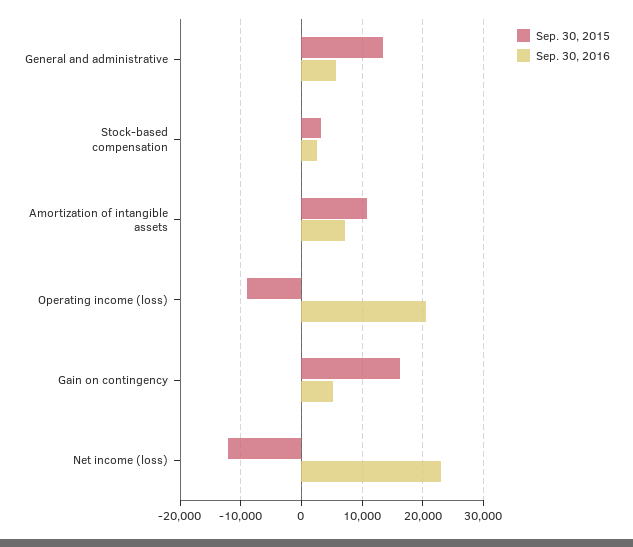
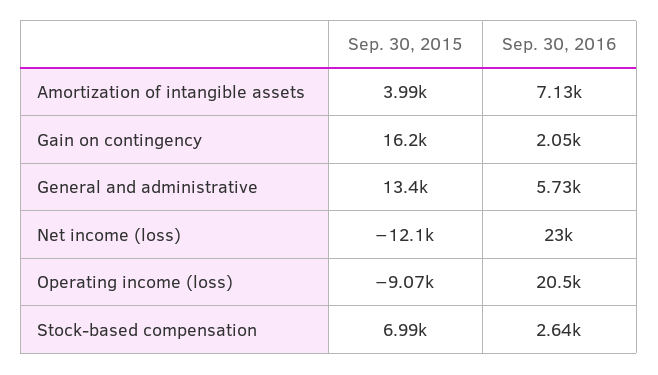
  {
    "Sep. 30, 2015": {
      "General and administrative": 13400,
-     "Stock-based compensation": 3000,
+     "Stock-based compensation": 6990,
-     "Amortization of intangible assets": 11000,
+     "Amortization of intangible assets": 3990,
      "Operating income (loss)": -9070,
      "Gain on contingency": 16200,
      "Net income (loss)": -12100
    },
    "Sep. 30, 2016": {
      "General and administrative": 5730,
      "Stock-based compensation": 2640,
      "Amortization of intangible assets": 7130,
      "Operating income (loss)": 20500,
-     "Gain on contingency": 5000,
+     "Gain on contingency": 2050,
      "Net income (loss)": 23000
    }
  }

